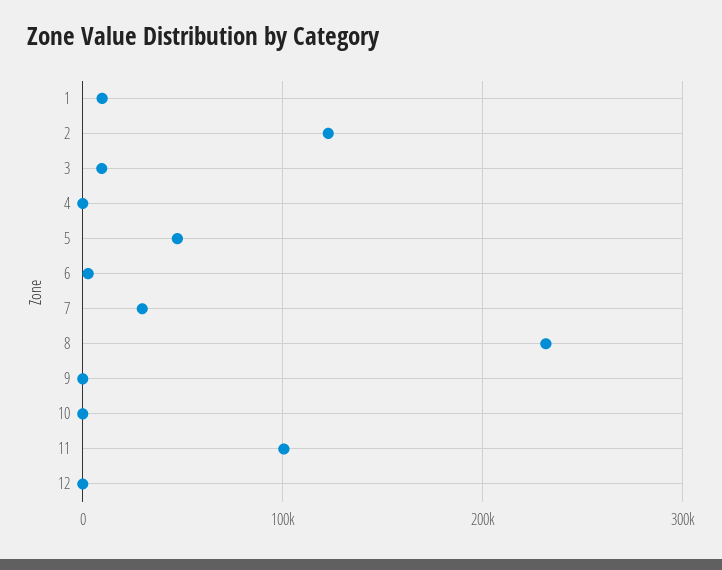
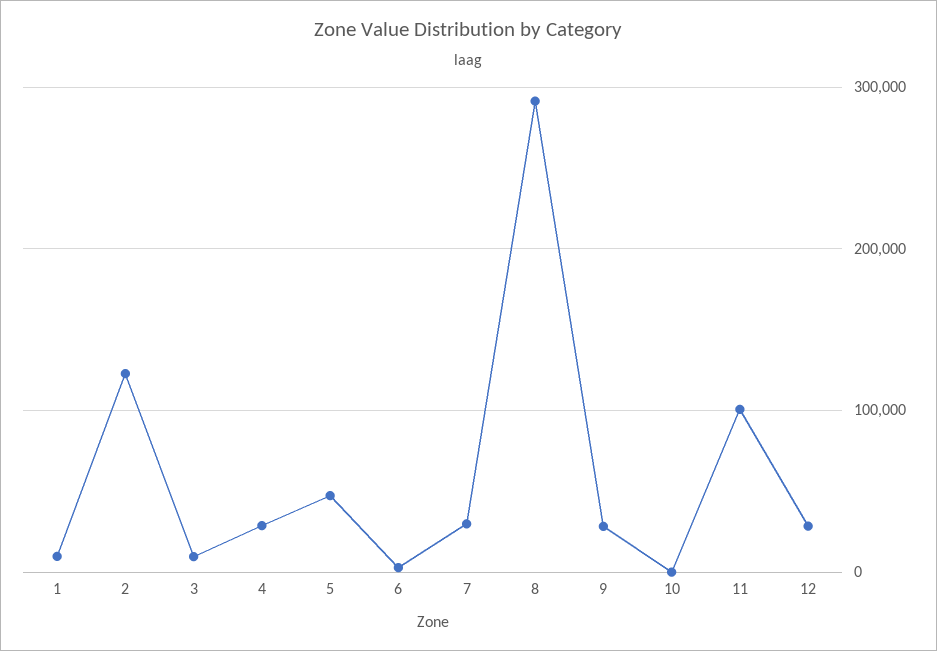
  {
    "1": 10000,
    "2": 120000,
    "3": 10000,
-   "4": 0,
+   "4": 30000,
    "5": 50000,
    "6": 0,
    "7": 30000,
-   "8": 230000,
+   "8": 290000,
-   "9": 0,
+   "9": 30000,
    "10": 0,
    "11": 100000,
-   "12": 0
+   "12": 30000
  }

